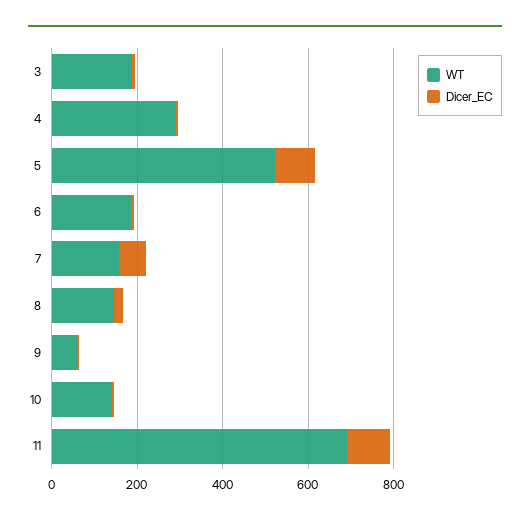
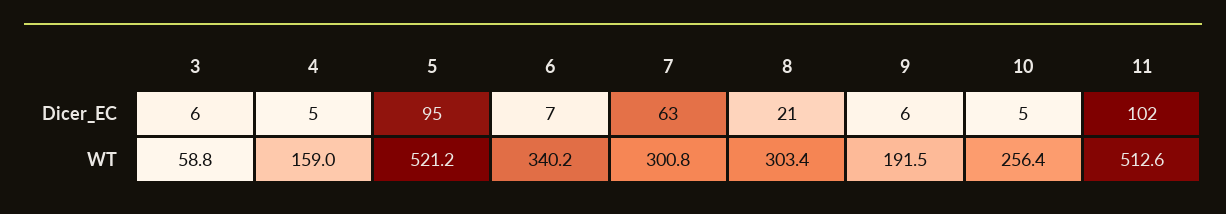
  {
    "WT": {
-     "3": 200,
+     "3": 58.8,
-     "4": 300,
+     "4": 159,
      "5": 521.2,
-     "6": 200,
+     "6": 340.2,
-     "7": 150,
+     "7": 300.8,
-     "8": 150,
+     "8": 303.4,
-     "9": 50,
+     "9": 191.5,
-     "10": 150,
+     "10": 256.4,
-     "11": 700
+     "11": 512.6
    },
    "Dicer_EC": {
      "3": 6,
      "4": 5,
      "5": 95,
      "6": 7,
      "7": 63,
      "8": 21,
      "9": 6,
      "10": 5,
      "11": 102
    }
  }

